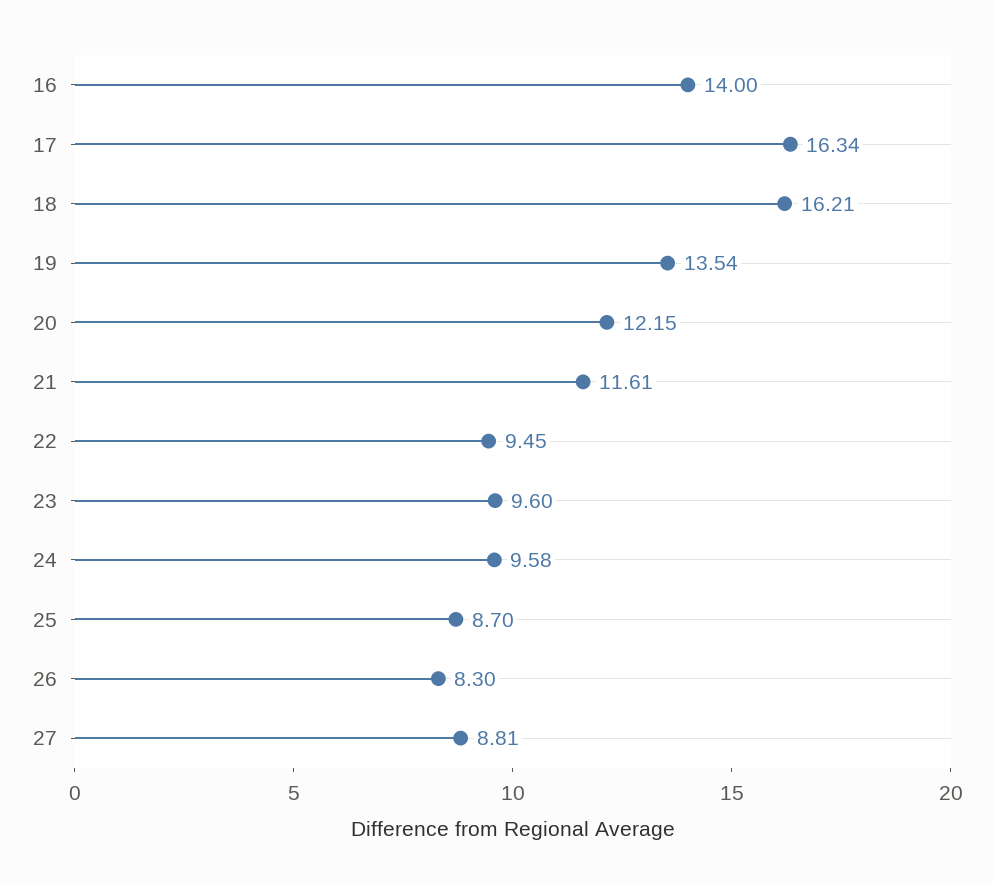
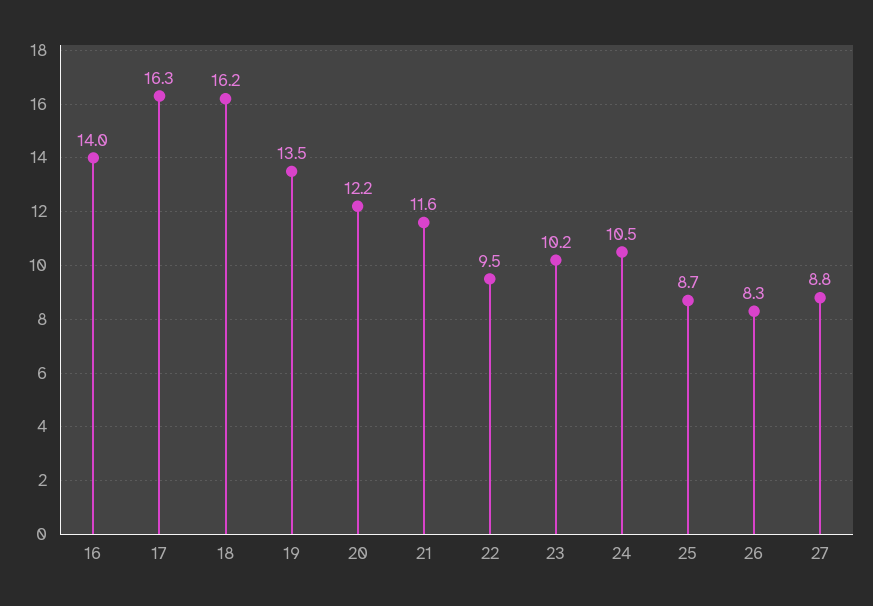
  {
    "16": 14,
    "17": 16.34,
    "18": 16.21,
    "19": 13.54,
    "20": 12.15,
    "21": 11.61,
    "22": 9.45,
-   "23": 9.6,
+   "23": 10.2,
-   "24": 9.58,
+   "24": 10.5,
    "25": 8.7,
    "26": 8.3,
    "27": 8.81
  }

